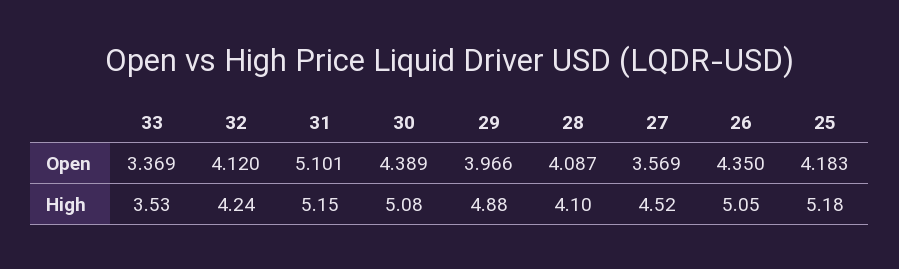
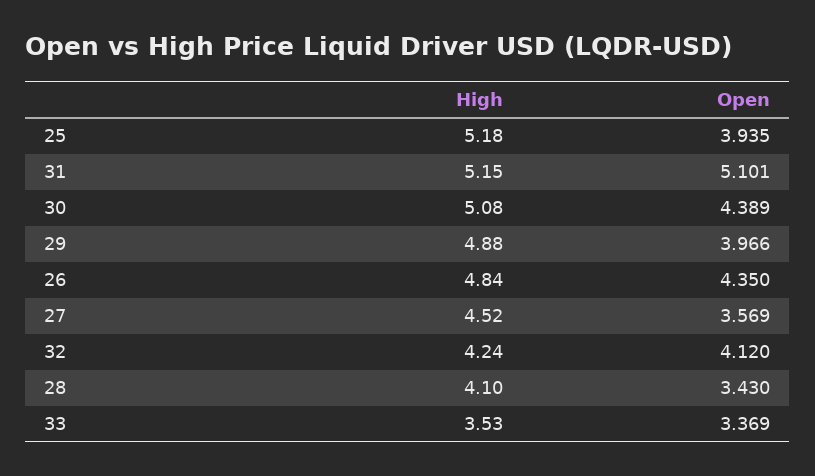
  {
    "33": {
      "Open": 3.369,
      "High": 3.53
    },
    "32": {
      "Open": 4.12,
      "High": 4.24
    },
    "31": {
      "Open": 5.101,
      "High": 5.15
    },
    "30": {
      "Open": 4.389,
      "High": 5.08
    },
    "29": {
      "Open": 3.966,
      "High": 4.88
    },
    "28": {
-     "Open": 4.087,
+     "Open": 3.43,
      "High": 4.1
    },
    "27": {
      "Open": 3.569,
      "High": 4.52
    },
    "26": {
      "Open": 4.35,
-     "High": 5.05
+     "High": 4.84
    },
    "25": {
-     "Open": 4.183,
+     "Open": 3.935,
      "High": 5.18
    }
  }

